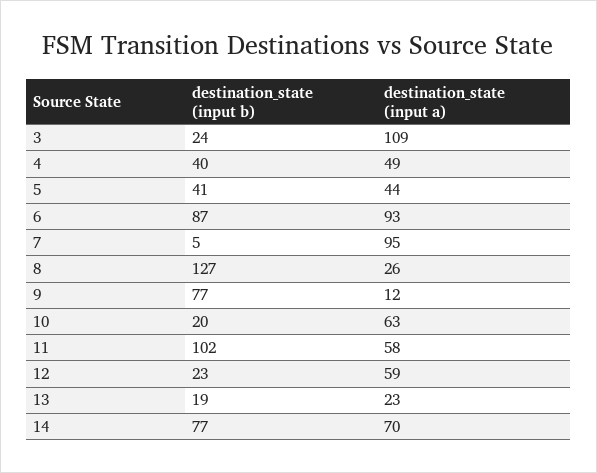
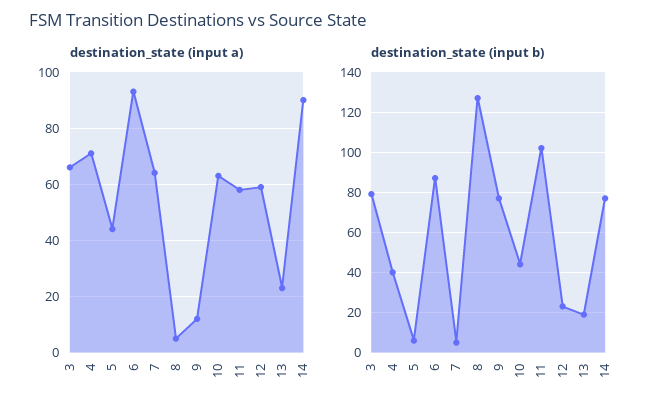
  {
    "destination_state (input b)": {
-     "3": 24,
+     "3": 80,
      "4": 40,
-     "5": 41,
+     "5": 5,
      "6": 87,
      "7": 5,
      "8": 127,
      "9": 77,
-     "10": 20,
+     "10": 45,
      "11": 102,
      "12": 23,
      "13": 19,
      "14": 77
    },
    "destination_state (input a)": {
-     "3": 109,
+     "3": 65,
-     "4": 49,
+     "4": 70,
      "5": 44,
      "6": 93,
-     "7": 95,
+     "7": 65,
-     "8": 26,
+     "8": 5,
      "9": 12,
      "10": 63,
      "11": 58,
      "12": 59,
      "13": 23,
-     "14": 70
+     "14": 90
    }
  }

